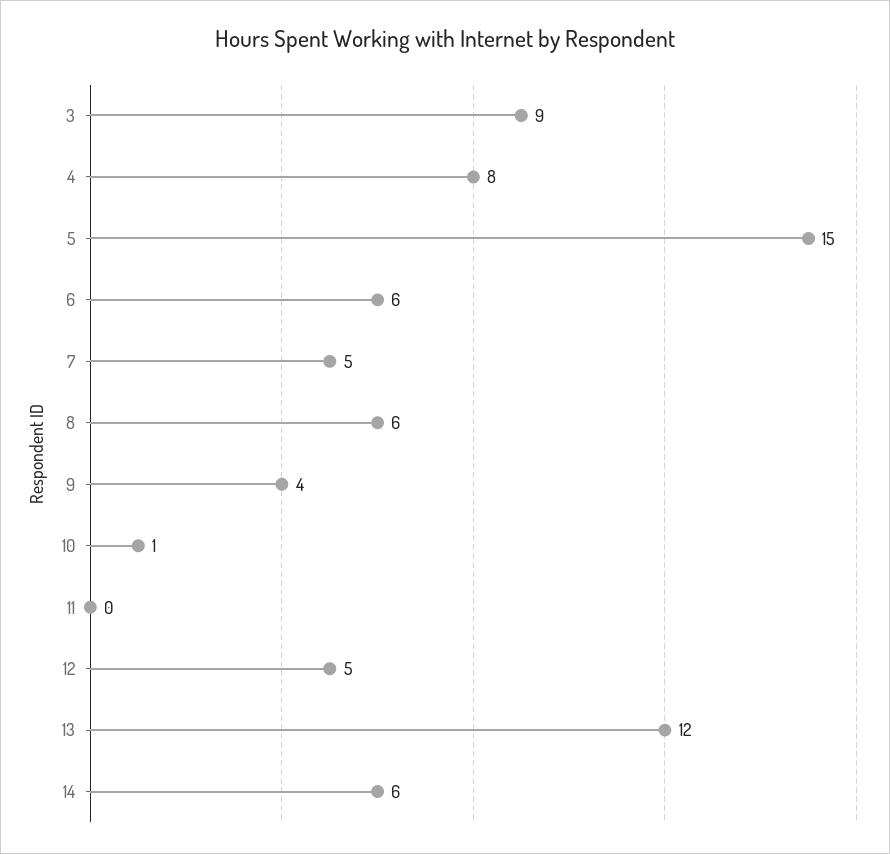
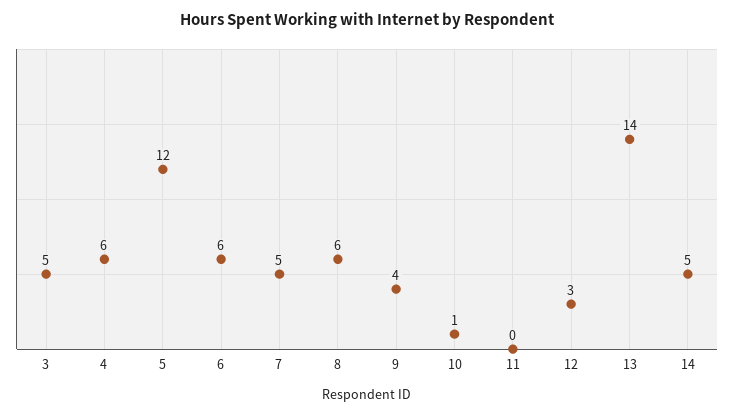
  {
-   "3": 9,
+   "3": 5,
-   "4": 8,
+   "4": 6,
-   "5": 15,
+   "5": 12,
    "6": 6,
    "7": 5,
    "8": 6,
    "9": 4,
    "10": 1,
    "11": 0,
-   "12": 5,
+   "12": 3,
-   "13": 12,
+   "13": 14,
-   "14": 6
+   "14": 5
  }

